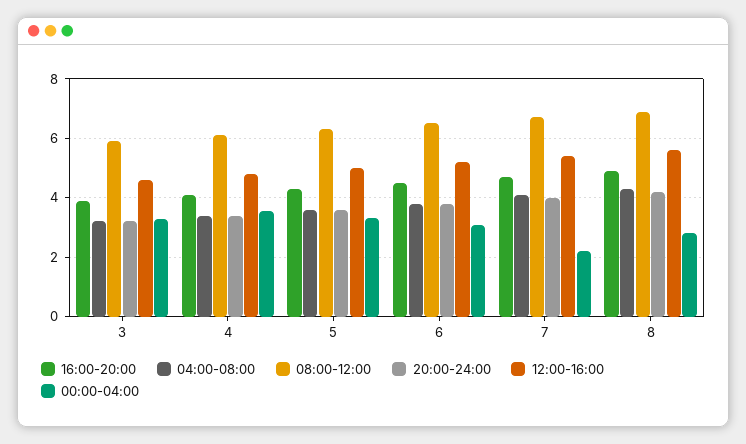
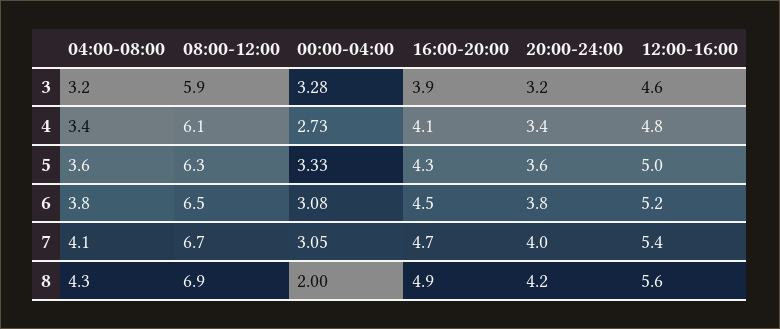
  {
    "16:00-20:00": {
      "3": 3.9,
      "4": 4.1,
      "5": 4.3,
      "6": 4.5,
      "7": 4.7,
      "8": 4.9
    },
    "04:00-08:00": {
      "3": 3.2,
      "4": 3.4,
      "5": 3.6,
      "6": 3.8,
      "7": 4.1,
      "8": 4.3
    },
    "08:00-12:00": {
      "3": 5.9,
      "4": 6.1,
      "5": 6.3,
      "6": 6.5,
      "7": 6.7,
      "8": 6.9
    },
    "20:00-24:00": {
      "3": 3.2,
      "4": 3.4,
      "5": 3.6,
      "6": 3.8,
      "7": 4,
      "8": 4.2
    },
    "12:00-16:00": {
      "3": 4.6,
      "4": 4.8,
      "5": 5,
      "6": 5.2,
      "7": 5.4,
      "8": 5.6
    },
    "00:00-04:00": {
      "3": 3.28,
-     "4": 3.5,
+     "4": 2.73,
      "5": 3.33,
      "6": 3.08,
-     "7": 2.25,
+     "7": 3.05,
-     "8": 2.75
+     "8": 2
    }
  }

